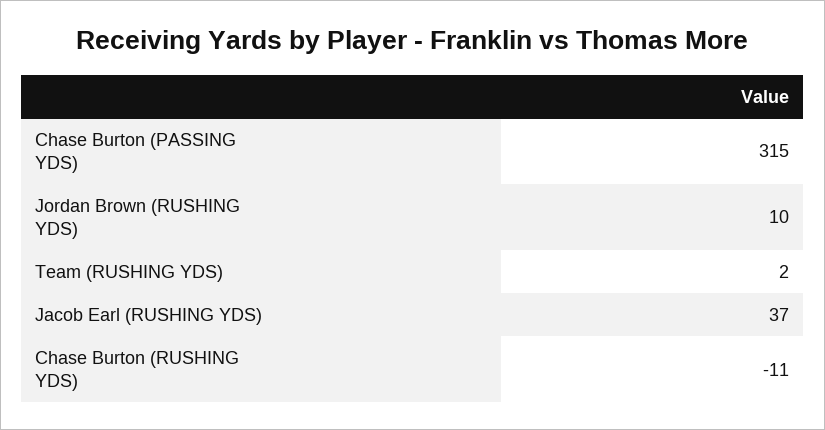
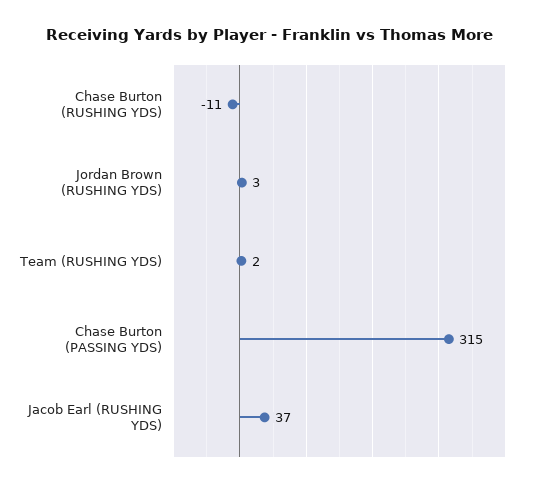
  {
    "Chase Burton (PASSING YDS)": 315,
-   "Jordan Brown (RUSHING YDS)": 10,
+   "Jordan Brown (RUSHING YDS)": 3,
    "Team (RUSHING YDS)": 2,
    "Jacob Earl (RUSHING YDS)": 37,
    "Chase Burton (RUSHING YDS)": -11
  }

